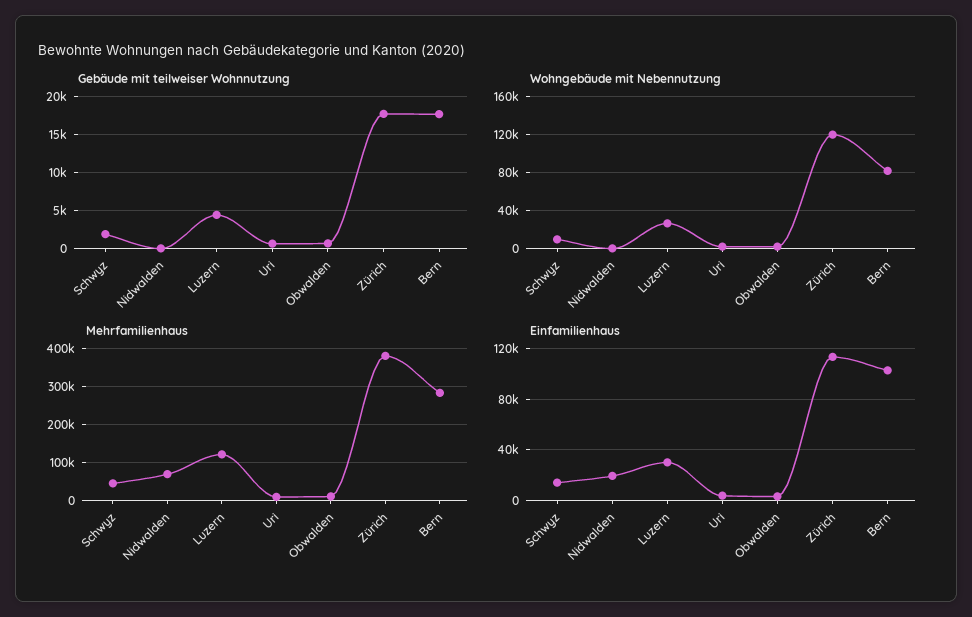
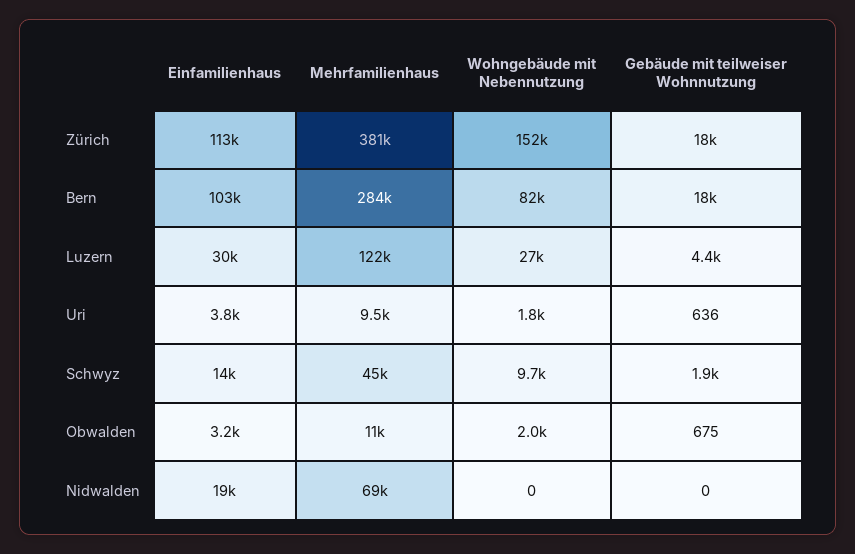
  {
    "Gebäude mit teilweiser Wohnnutzung": {
      "Schwyz": 1900,
      "Nidwalden": 0,
      "Luzern": 4400,
      "Uri": 636,
      "Obwalden": 675,
      "Zürich": 18000,
      "Bern": 18000
    },
    "Wohngebäude mit Nebennutzung": {
      "Schwyz": 9700,
      "Nidwalden": 0,
      "Luzern": 27000,
      "Uri": 1800,
      "Obwalden": 2000,
-     "Zürich": 120000,
+     "Zürich": 152000,
      "Bern": 82000
    },
    "Mehrfamilienhaus": {
      "Schwyz": 45000,
      "Nidwalden": 69000,
      "Luzern": 122000,
      "Uri": 9500,
      "Obwalden": 11000,
      "Zürich": 381000,
      "Bern": 284000
    },
    "Einfamilienhaus": {
      "Schwyz": 14000,
      "Nidwalden": 19000,
      "Luzern": 30000,
      "Uri": 3800,
      "Obwalden": 3200,
      "Zürich": 113000,
      "Bern": 103000
    }
  }

